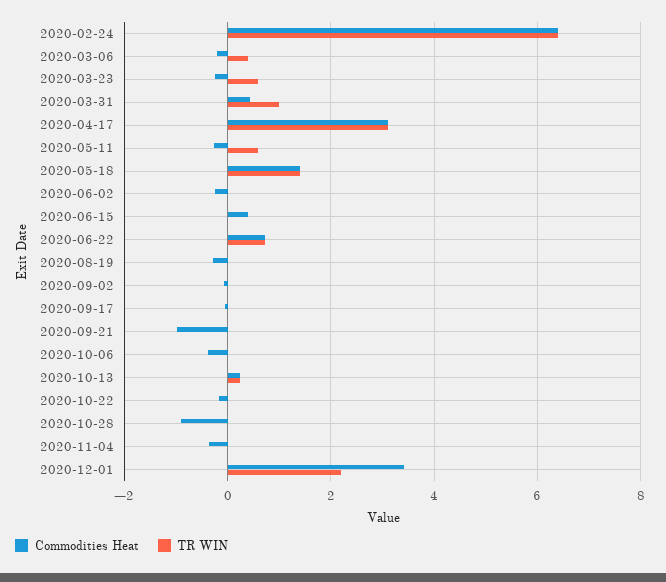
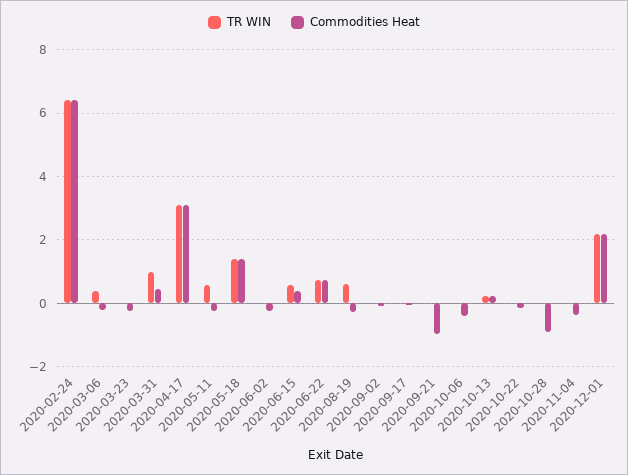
  {
    "Commodities Heat": {
      "2020-02-24": 6.4,
      "2020-03-06": -0.2,
      "2020-03-23": -0.2,
      "2020-03-31": 0.4,
      "2020-04-17": 3.2,
      "2020-05-11": -0.2,
      "2020-05-18": 1.4,
      "2020-06-02": -0.2,
      "2020-06-15": 0.4,
      "2020-06-22": 0.8,
      "2020-08-19": -0.2,
      "2020-09-02": 0,
      "2020-09-17": 0,
      "2020-09-21": -1,
      "2020-10-06": -0.4,
      "2020-10-13": 0.2,
      "2020-10-22": -0.2,
      "2020-10-28": -1,
      "2020-11-04": -0.4,
-     "2020-12-01": 3.4
+     "2020-12-01": 2.2
    },
    "TR WIN": {
      "2020-02-24": 6.4,
      "2020-03-06": 0.4,
-     "2020-03-23": 0.6,
+     "2020-03-23": 0,
      "2020-03-31": 1,
      "2020-04-17": 3.2,
      "2020-05-11": 0.6,
      "2020-05-18": 1.4,
      "2020-06-02": 0,
-     "2020-06-15": 0,
+     "2020-06-15": 0.6,
      "2020-06-22": 0.8,
-     "2020-08-19": 0,
+     "2020-08-19": 0.6,
      "2020-09-02": 0,
      "2020-09-17": 0,
      "2020-09-21": 0,
      "2020-10-06": 0,
      "2020-10-13": 0.2,
      "2020-10-22": 0,
      "2020-10-28": 0,
      "2020-11-04": 0,
      "2020-12-01": 2.2
    }
  }

